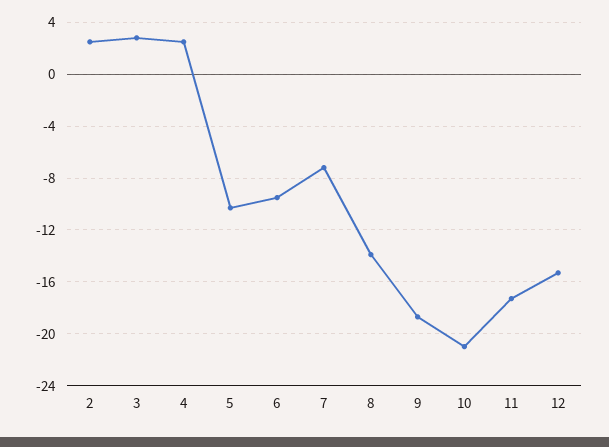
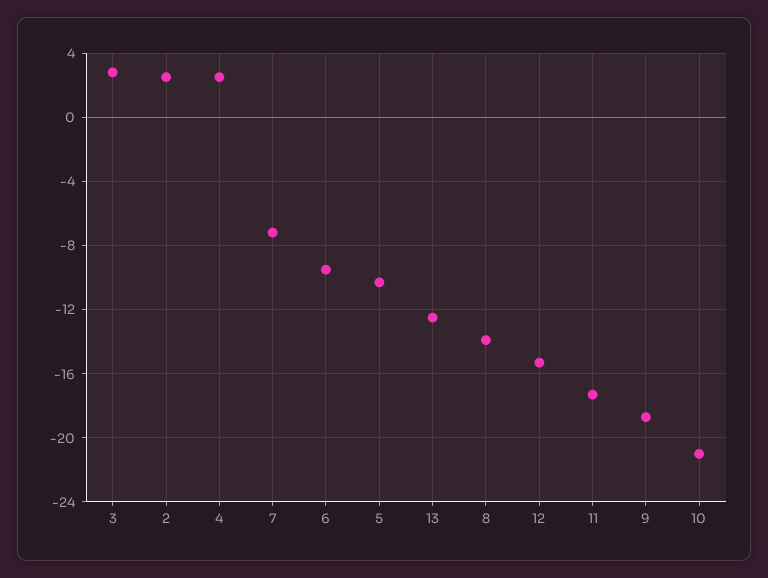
  {
    "2": 2.5,
    "3": 3,
    "4": 2.5,
    "5": -10.5,
    "6": -9.5,
    "7": -7,
    "8": -14,
    "9": -18.5,
    "10": -21,
    "11": -17.5,
-   "12": -15.5
+   "12": -15.5,
+   "13": -12.5
  }

